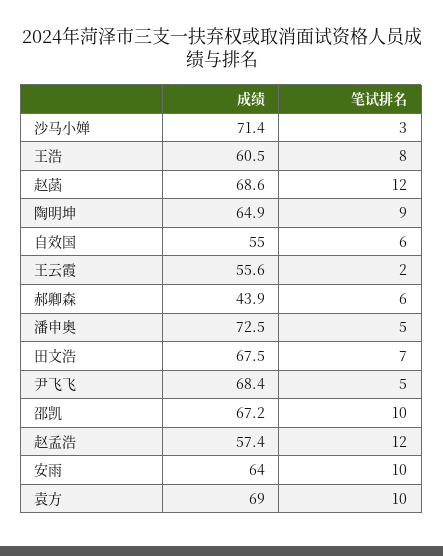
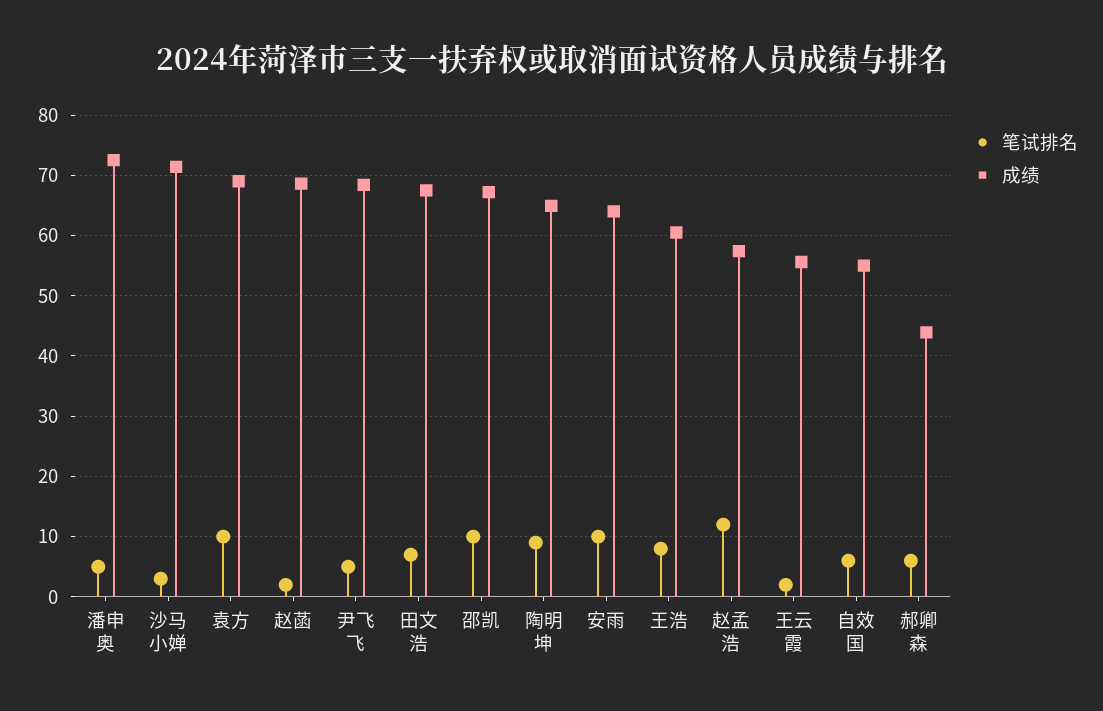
  {
    "成绩": {
      "沙马小婵": 71.4,
      "王浩": 60.5,
      "赵菡": 68.6,
      "陶明坤": 64.9,
      "自效国": 55,
      "王云霞": 55.6,
      "郝卿森": 43.9,
      "潘申奥": 72.5,
      "田文浩": 67.5,
      "尹飞飞": 68.4,
      "邵凯": 67.2,
      "赵孟浩": 57.4,
      "安雨": 64,
      "袁方": 69
    },
    "笔试排名": {
      "沙马小婵": 3,
      "王浩": 8,
-     "赵菡": 12,
+     "赵菡": 2,
      "陶明坤": 9,
      "自效国": 6,
      "王云霞": 2,
      "郝卿森": 6,
      "潘申奥": 5,
      "田文浩": 7,
      "尹飞飞": 5,
      "邵凯": 10,
      "赵孟浩": 12,
      "安雨": 10,
      "袁方": 10
    }
  }

